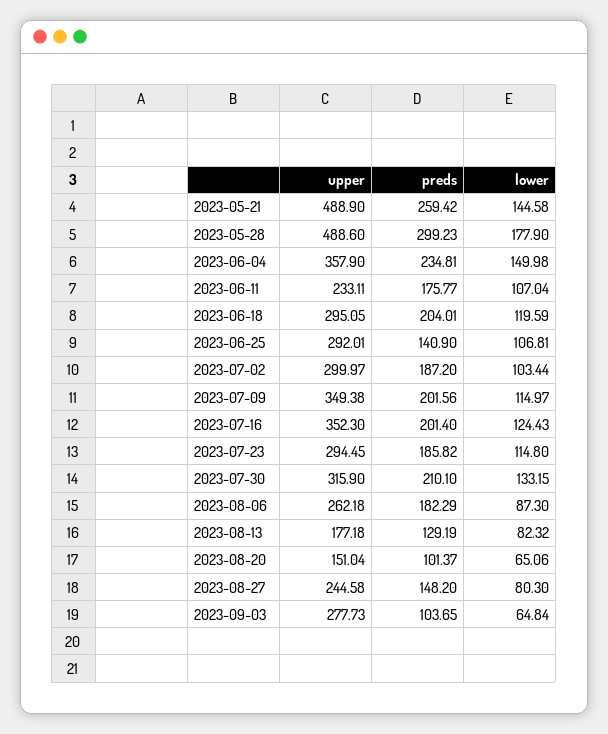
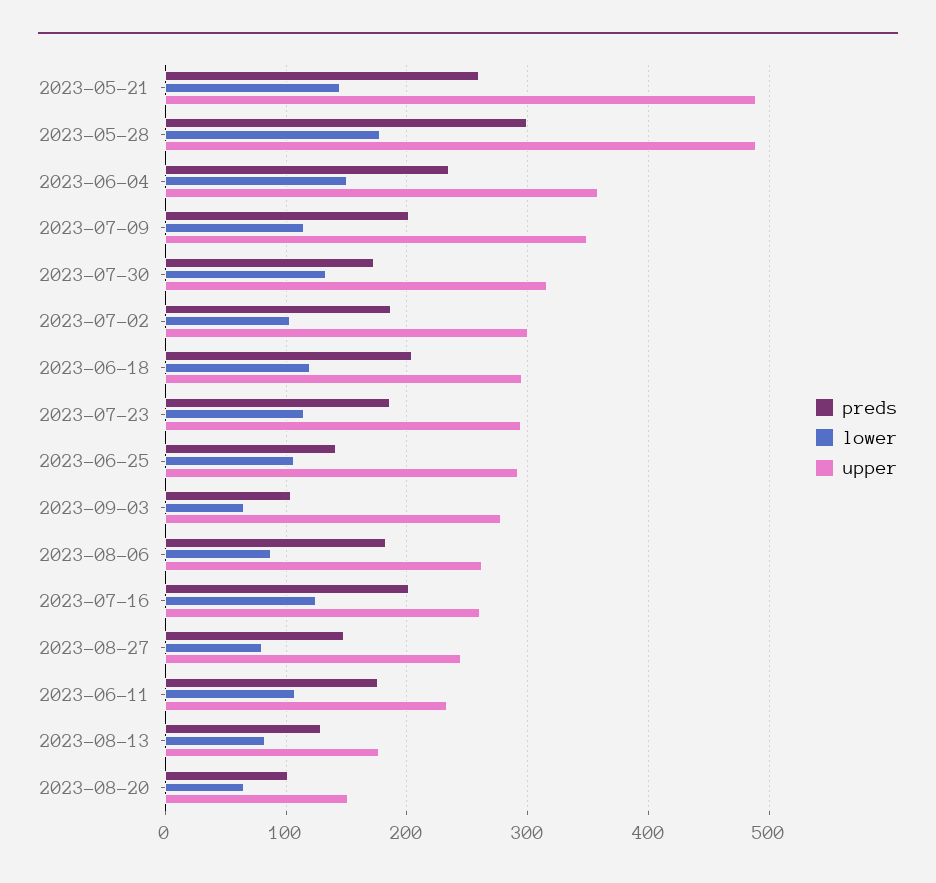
  {
    "upper": {
      "2023-05-21": 488.9,
      "2023-05-28": 488.6,
      "2023-06-04": 357.9,
      "2023-06-11": 233.11,
      "2023-06-18": 295.05,
      "2023-06-25": 292.01,
      "2023-07-02": 299.97,
      "2023-07-09": 349.38,
-     "2023-07-16": 352.3,
+     "2023-07-16": 260,
      "2023-07-23": 294.45,
      "2023-07-30": 315.9,
      "2023-08-06": 262.18,
      "2023-08-13": 177.18,
      "2023-08-20": 151.04,
      "2023-08-27": 244.58,
      "2023-09-03": 277.73
    },
    "preds": {
      "2023-05-21": 259.42,
      "2023-05-28": 299.23,
      "2023-06-04": 234.81,
      "2023-06-11": 175.77,
      "2023-06-18": 204.01,
      "2023-06-25": 140.9,
      "2023-07-02": 187.2,
      "2023-07-09": 201.56,
      "2023-07-16": 201.4,
      "2023-07-23": 185.82,
-     "2023-07-30": 210.1,
+     "2023-07-30": 170,
      "2023-08-06": 182.29,
      "2023-08-13": 129.19,
      "2023-08-20": 101.37,
      "2023-08-27": 148.2,
      "2023-09-03": 103.65
    },
    "lower": {
      "2023-05-21": 144.58,
      "2023-05-28": 177.9,
      "2023-06-04": 149.98,
      "2023-06-11": 107.04,
      "2023-06-18": 119.59,
      "2023-06-25": 106.81,
      "2023-07-02": 103.44,
      "2023-07-09": 114.97,
      "2023-07-16": 124.43,
      "2023-07-23": 114.8,
      "2023-07-30": 133.15,
      "2023-08-06": 87.3,
      "2023-08-13": 82.32,
      "2023-08-20": 65.06,
      "2023-08-27": 80.3,
      "2023-09-03": 64.84
    }
  }

